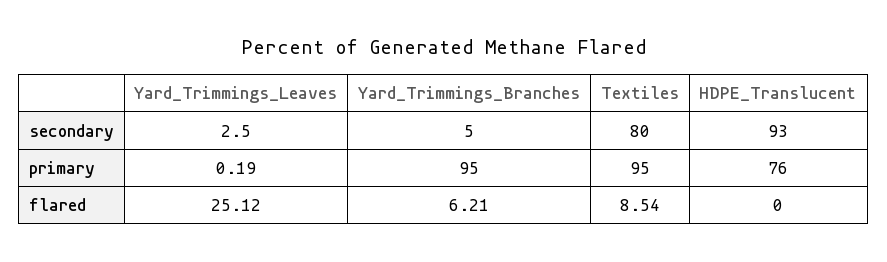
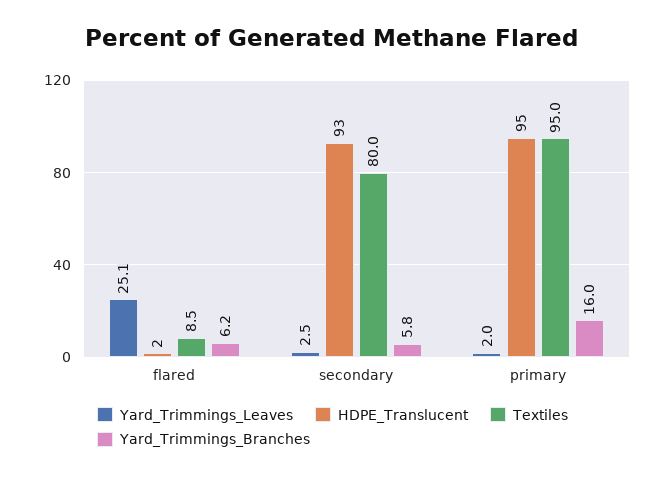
  {
    "Yard_Trimmings_Leaves": {
      "secondary": 2.5,
-     "primary": 0.19,
+     "primary": 2,
      "flared": 25.12
    },
    "Yard_Trimmings_Branches": {
-     "secondary": 5,
+     "secondary": 5.8,
-     "primary": 95,
+     "primary": 16,
      "flared": 6.21
    },
    "Textiles": {
      "secondary": 80,
      "primary": 95,
      "flared": 8.54
    },
    "HDPE_Translucent": {
      "secondary": 93,
-     "primary": 76,
+     "primary": 95,
-     "flared": 0
+     "flared": 2
    }
  }

